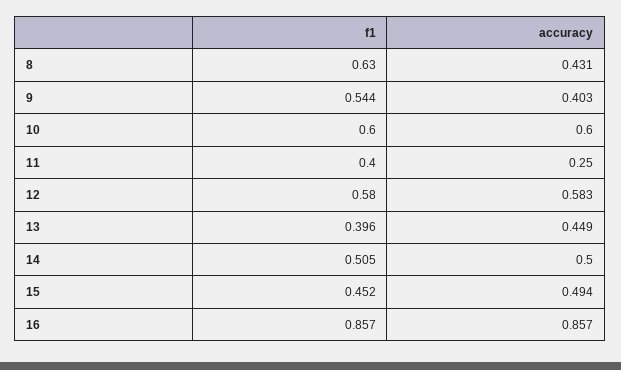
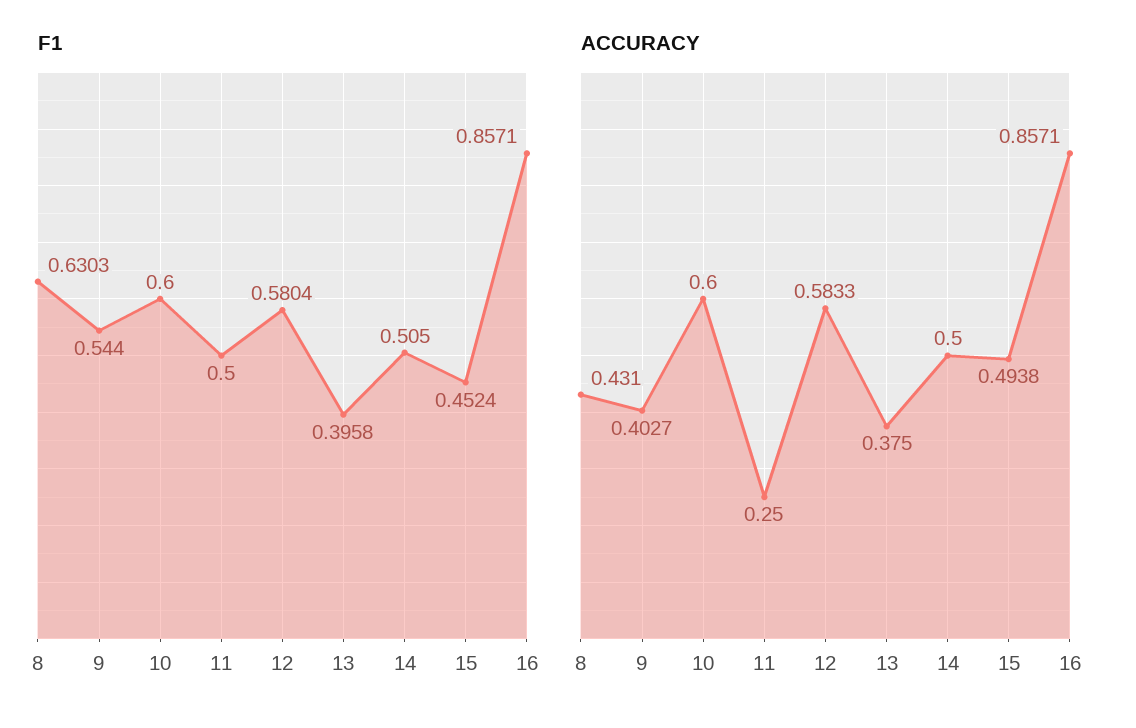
  {
    "f1": {
      "8": 0.6303,
      "9": 0.544,
      "10": 0.6,
-     "11": 0.4,
+     "11": 0.5,
      "12": 0.5804,
      "13": 0.3958,
      "14": 0.505,
      "15": 0.4524,
      "16": 0.8571
    },
    "accuracy": {
      "8": 0.431,
      "9": 0.4027,
      "10": 0.6,
      "11": 0.25,
      "12": 0.5833,
-     "13": 0.449,
+     "13": 0.375,
      "14": 0.5,
      "15": 0.4938,
      "16": 0.8571
    }
  }

